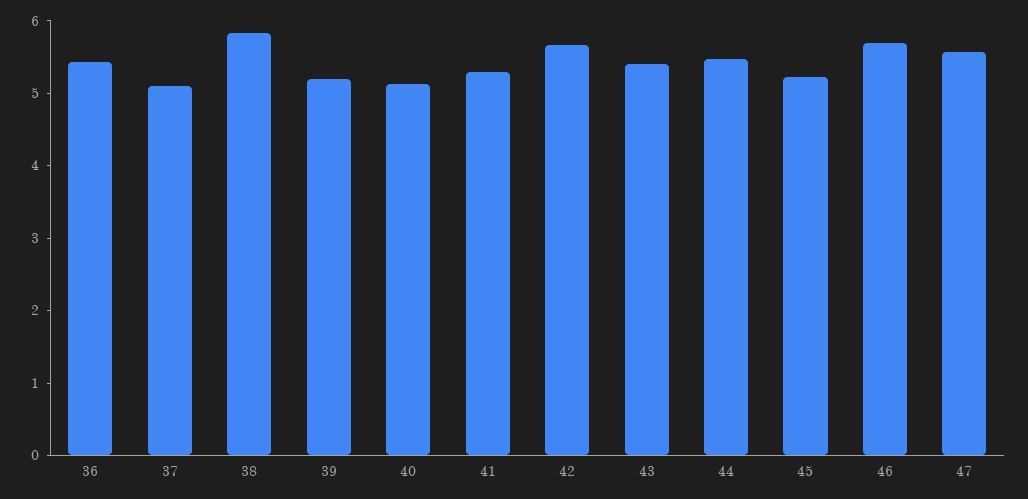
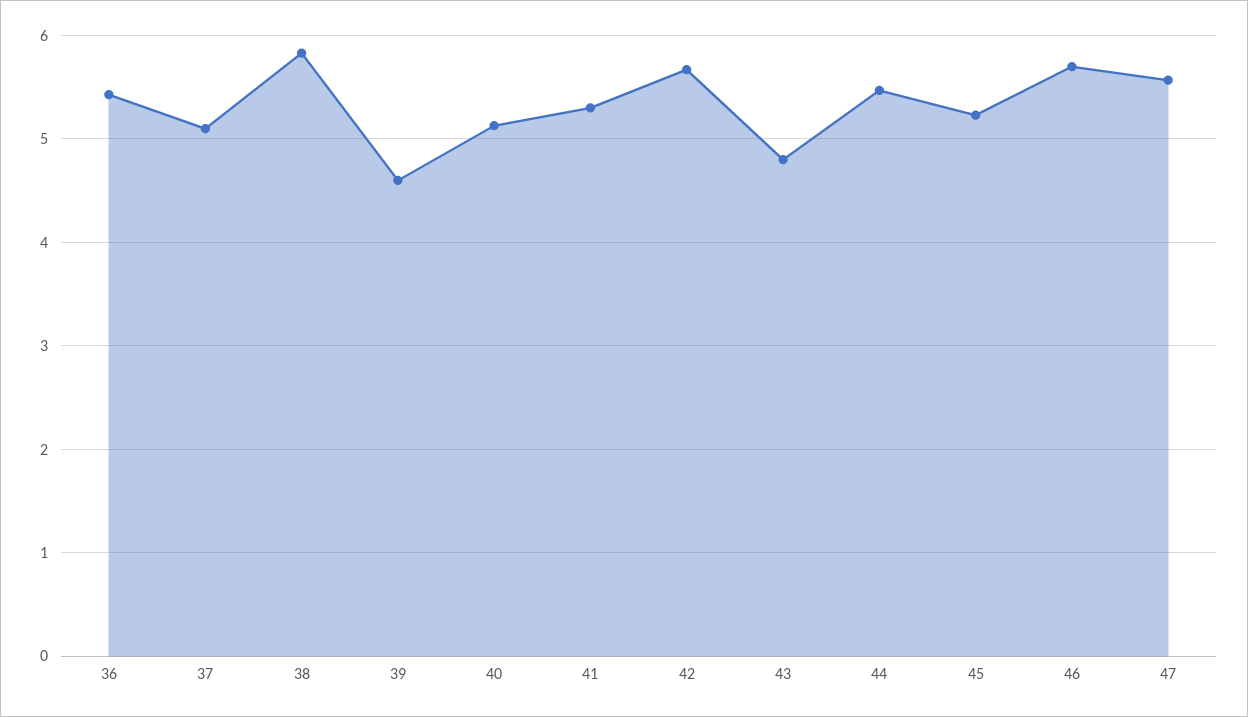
  {
    "36": 5.4,
    "37": 5.1,
    "38": 5.8,
-   "39": 5.2,
+   "39": 4.6,
    "40": 5.1,
    "41": 5.3,
    "42": 5.7,
-   "43": 5.4,
+   "43": 4.8,
    "44": 5.5,
    "45": 5.2,
    "46": 5.7,
    "47": 5.6
  }

